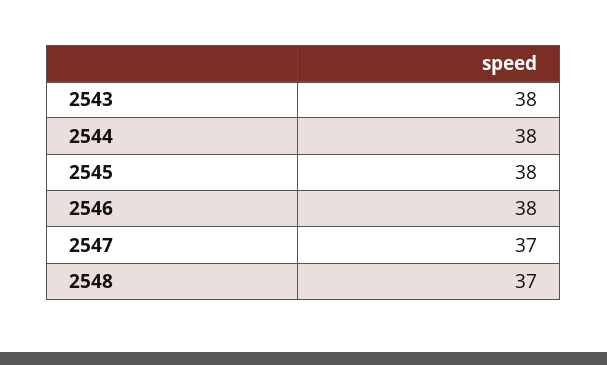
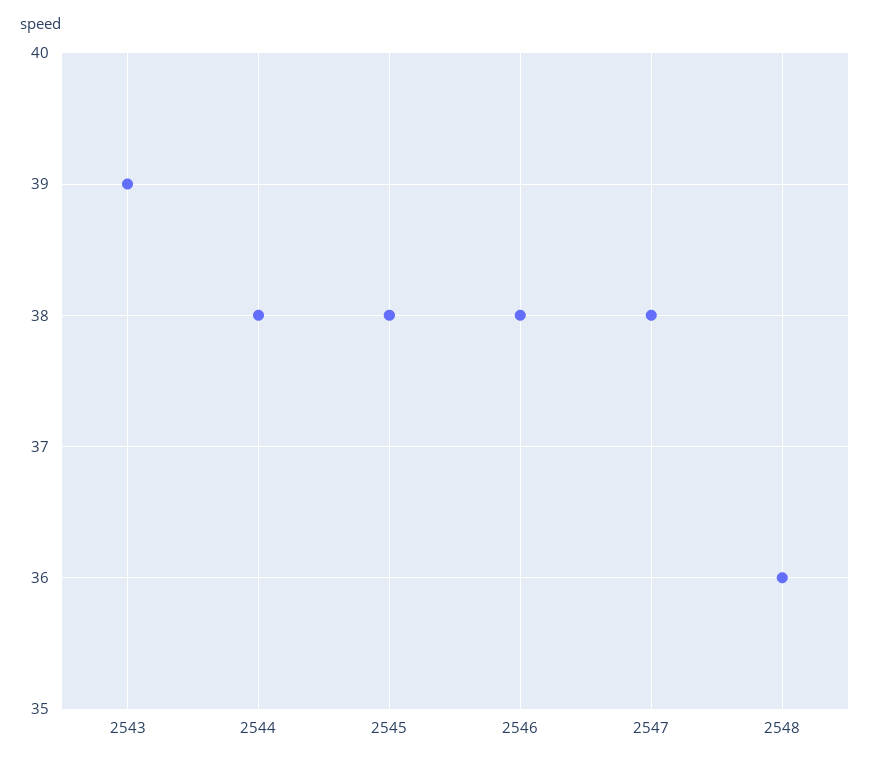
  {
-   "2543": 38,
+   "2543": 39,
    "2544": 38,
    "2545": 38,
    "2546": 38,
-   "2547": 37,
+   "2547": 38,
-   "2548": 37
+   "2548": 36
  }

